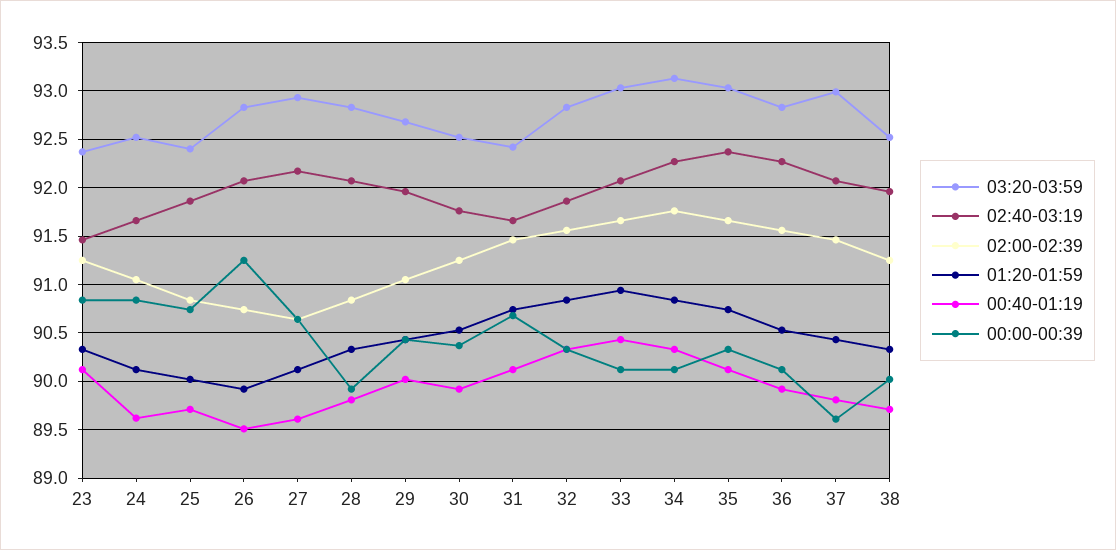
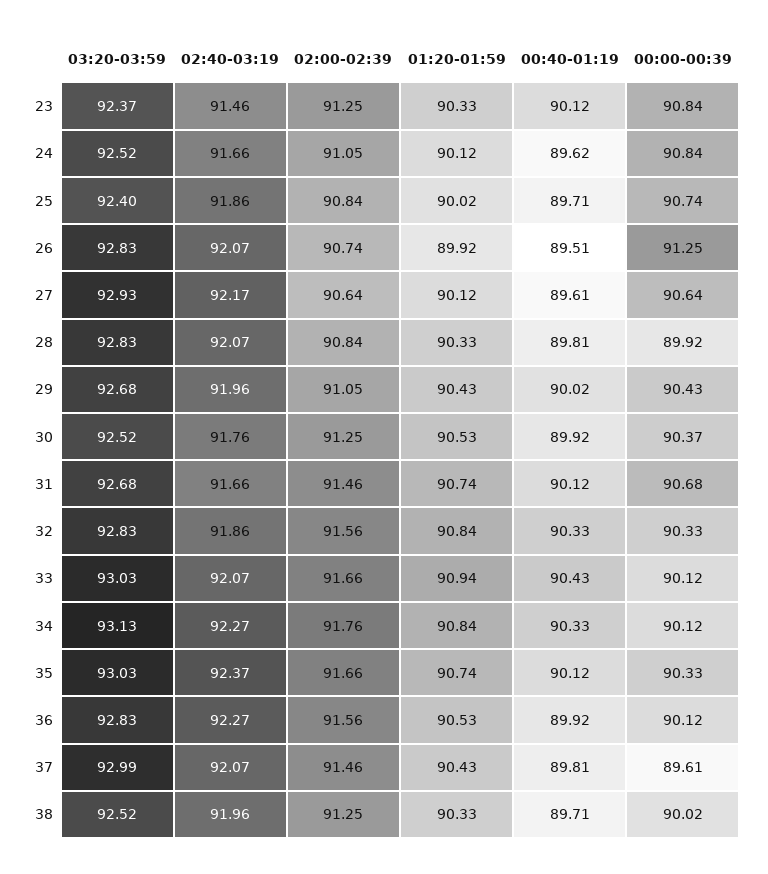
  {
    "03:20-03:59": {
      "23": 92.37,
      "24": 92.52,
      "25": 92.4,
      "26": 92.83,
      "27": 92.93,
      "28": 92.83,
      "29": 92.68,
      "30": 92.52,
-     "31": 92.4,
+     "31": 92.68,
      "32": 92.83,
      "33": 93.03,
      "34": 93.13,
      "35": 93.03,
      "36": 92.83,
      "37": 92.99,
      "38": 92.52
    },
    "02:40-03:19": {
      "23": 91.46,
      "24": 91.66,
      "25": 91.86,
      "26": 92.07,
      "27": 92.17,
      "28": 92.07,
      "29": 91.96,
      "30": 91.76,
      "31": 91.66,
      "32": 91.86,
      "33": 92.07,
      "34": 92.27,
      "35": 92.37,
      "36": 92.27,
      "37": 92.07,
      "38": 91.96
    },
    "02:00-02:39": {
      "23": 91.25,
      "24": 91.05,
      "25": 90.84,
      "26": 90.74,
      "27": 90.64,
      "28": 90.84,
      "29": 91.05,
      "30": 91.25,
      "31": 91.46,
      "32": 91.56,
      "33": 91.66,
      "34": 91.76,
      "35": 91.66,
      "36": 91.56,
      "37": 91.46,
      "38": 91.25
    },
    "01:20-01:59": {
      "23": 90.33,
      "24": 90.12,
      "25": 90.02,
      "26": 89.92,
      "27": 90.12,
      "28": 90.33,
      "29": 90.43,
      "30": 90.53,
      "31": 90.74,
      "32": 90.84,
      "33": 90.94,
      "34": 90.84,
      "35": 90.74,
      "36": 90.53,
      "37": 90.43,
      "38": 90.33
    },
    "00:40-01:19": {
      "23": 90.12,
      "24": 89.62,
      "25": 89.71,
      "26": 89.51,
      "27": 89.61,
      "28": 89.81,
      "29": 90.02,
      "30": 89.92,
      "31": 90.12,
      "32": 90.33,
      "33": 90.43,
      "34": 90.33,
      "35": 90.12,
      "36": 89.92,
      "37": 89.81,
      "38": 89.71
    },
    "00:00-00:39": {
      "23": 90.84,
      "24": 90.84,
      "25": 90.74,
      "26": 91.25,
      "27": 90.64,
      "28": 89.92,
      "29": 90.43,
      "30": 90.37,
      "31": 90.68,
      "32": 90.33,
      "33": 90.12,
      "34": 90.12,
      "35": 90.33,
      "36": 90.12,
      "37": 89.61,
      "38": 90.02
    }
  }

